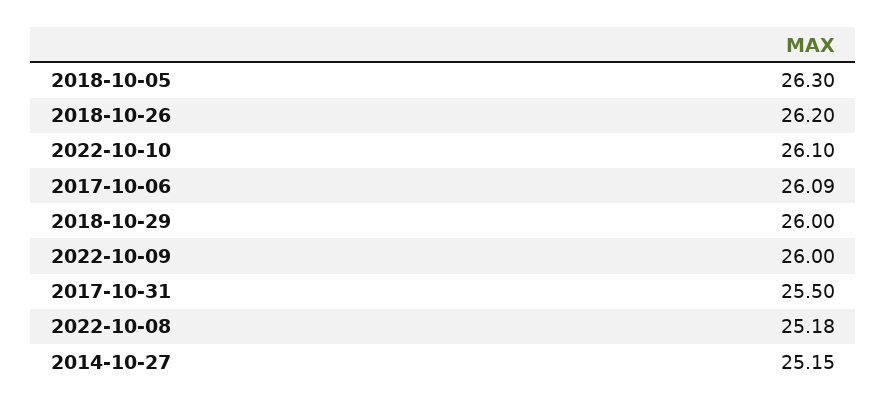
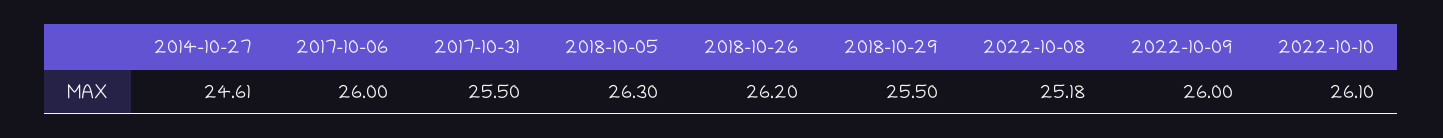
  {
    "2018-10-05": 26.3,
    "2018-10-26": 26.2,
    "2022-10-10": 26.1,
-   "2017-10-06": 26.09,
+   "2017-10-06": 26,
-   "2018-10-29": 26,
+   "2018-10-29": 25.5,
    "2022-10-09": 26,
    "2017-10-31": 25.5,
    "2022-10-08": 25.18,
-   "2014-10-27": 25.15
+   "2014-10-27": 24.61
  }

